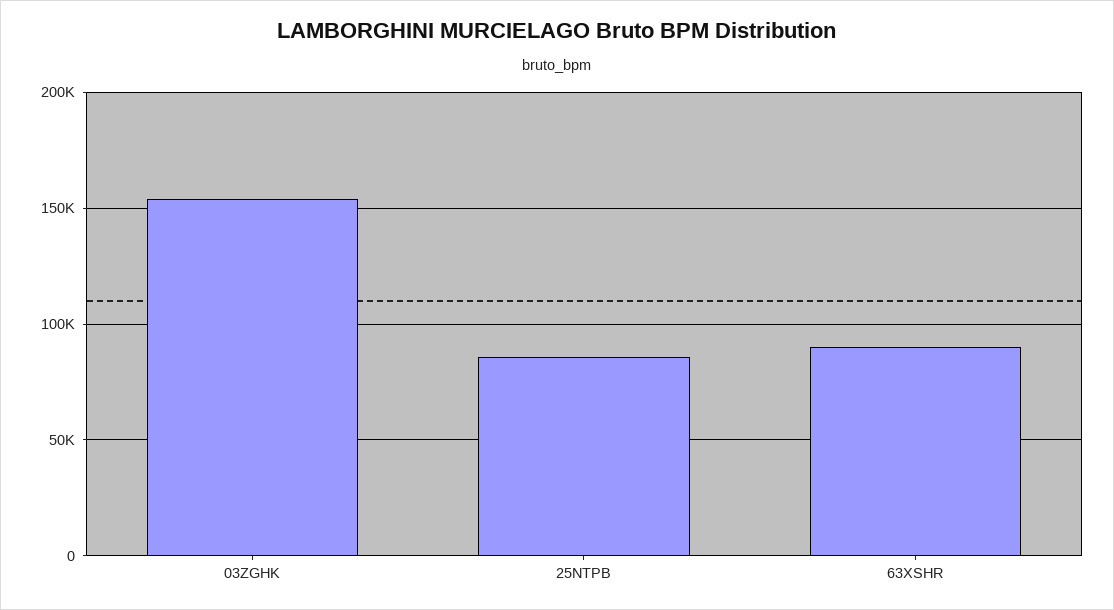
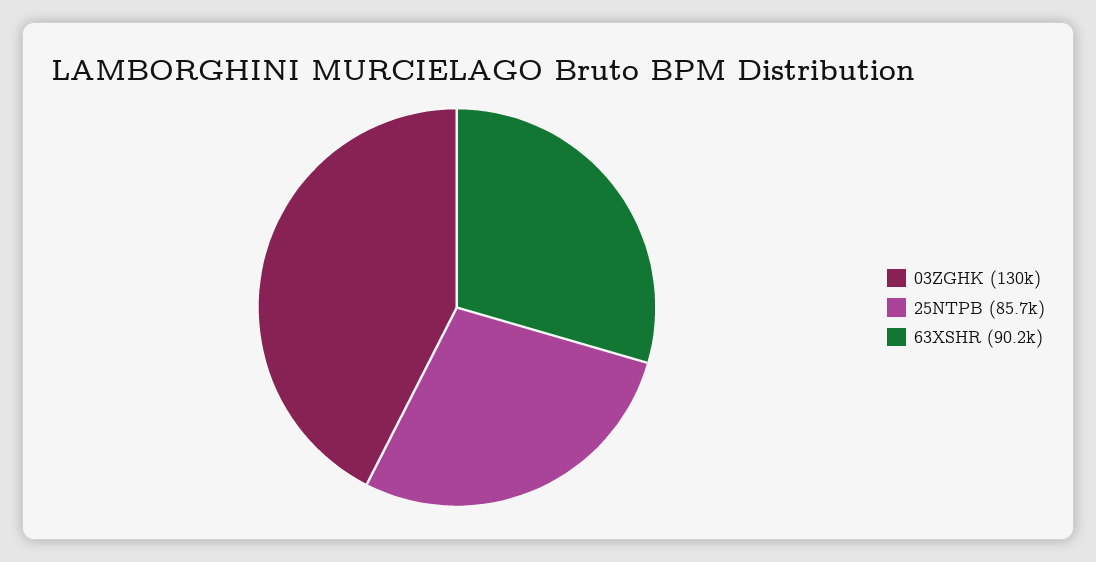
  {
-   "03ZGHK": 155000,
+   "03ZGHK": 130000,
    "25NTPB": 85700,
    "63XSHR": 90200
  }

